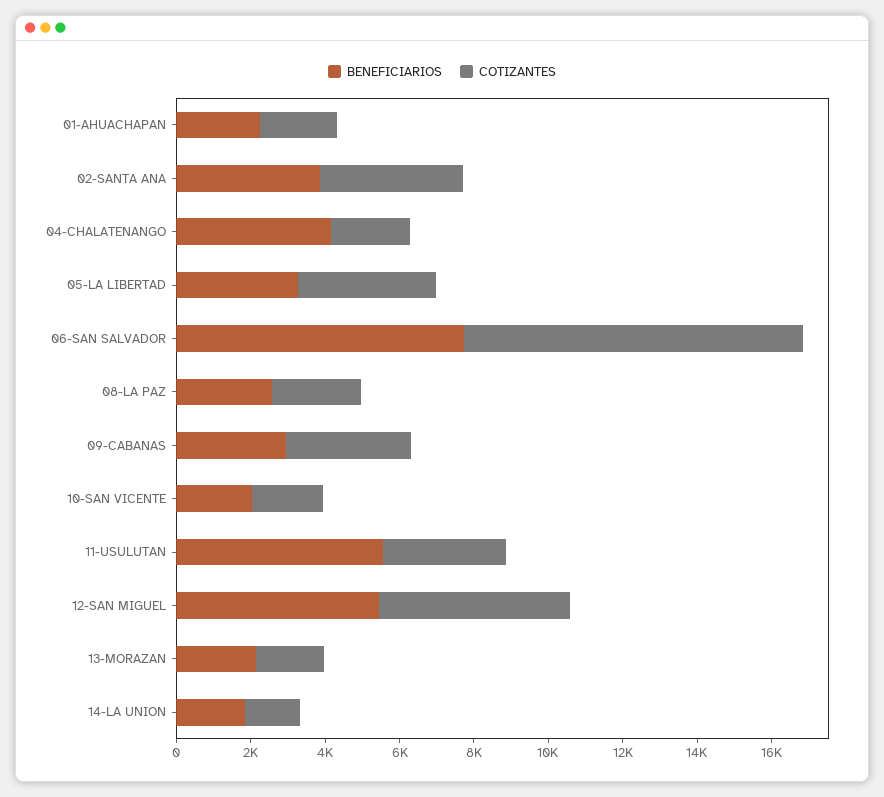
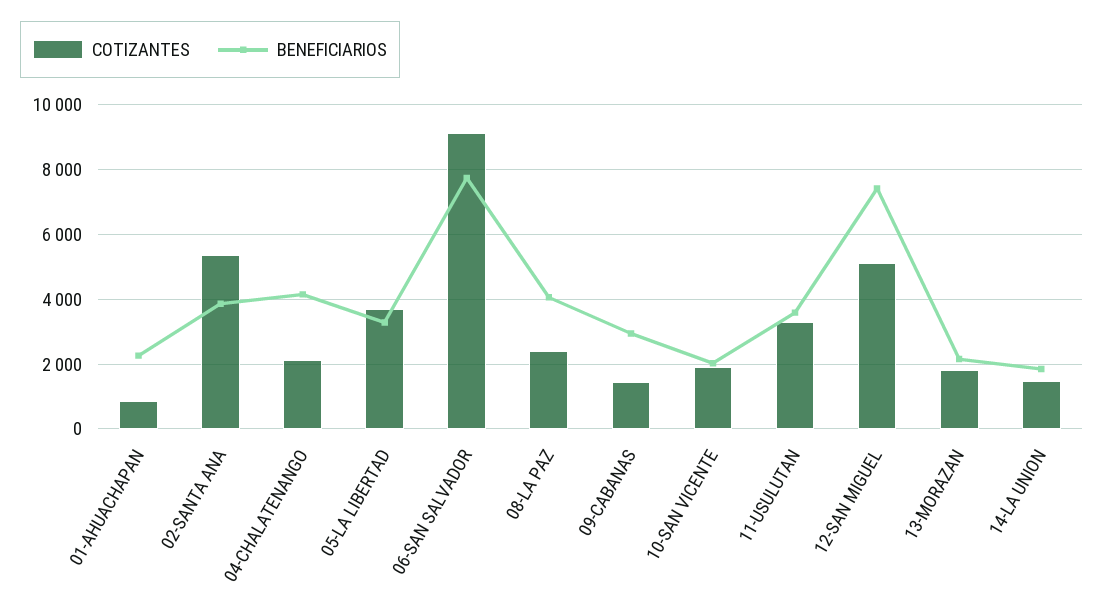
  {
    "BENEFICIARIOS": {
      "01-AHUACHAPAN": 2200,
      "02-SANTA ANA": 3800,
      "04-CHALATENANGO": 4200,
      "05-LA LIBERTAD": 3200,
      "06-SAN SALVADOR": 7800,
-     "08-LA PAZ": 2500,
+     "08-LA PAZ": 4000,
      "09-CABANAS": 3000,
      "10-SAN VICENTE": 2000,
-     "11-USULUTAN": 5500,
+     "11-USULUTAN": 3600,
-     "12-SAN MIGUEL": 5500,
+     "12-SAN MIGUEL": 7400,
      "13-MORAZAN": 2200,
      "14-LA UNION": 1800
    },
    "COTIZANTES": {
-     "01-AHUACHAPAN": 2000,
+     "01-AHUACHAPAN": 800,
-     "02-SANTA ANA": 4000,
+     "02-SANTA ANA": 5400,
      "04-CHALATENANGO": 2200,
      "05-LA LIBERTAD": 3600,
      "06-SAN SALVADOR": 9200,
      "08-LA PAZ": 2400,
-     "09-CABANAS": 3500,
+     "09-CABANAS": 1400,
      "10-SAN VICENTE": 2000,
      "11-USULUTAN": 3400,
      "12-SAN MIGUEL": 5200,
      "13-MORAZAN": 1800,
      "14-LA UNION": 1400
    }
  }

